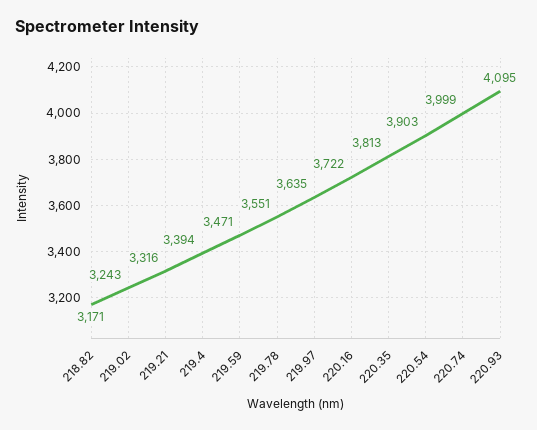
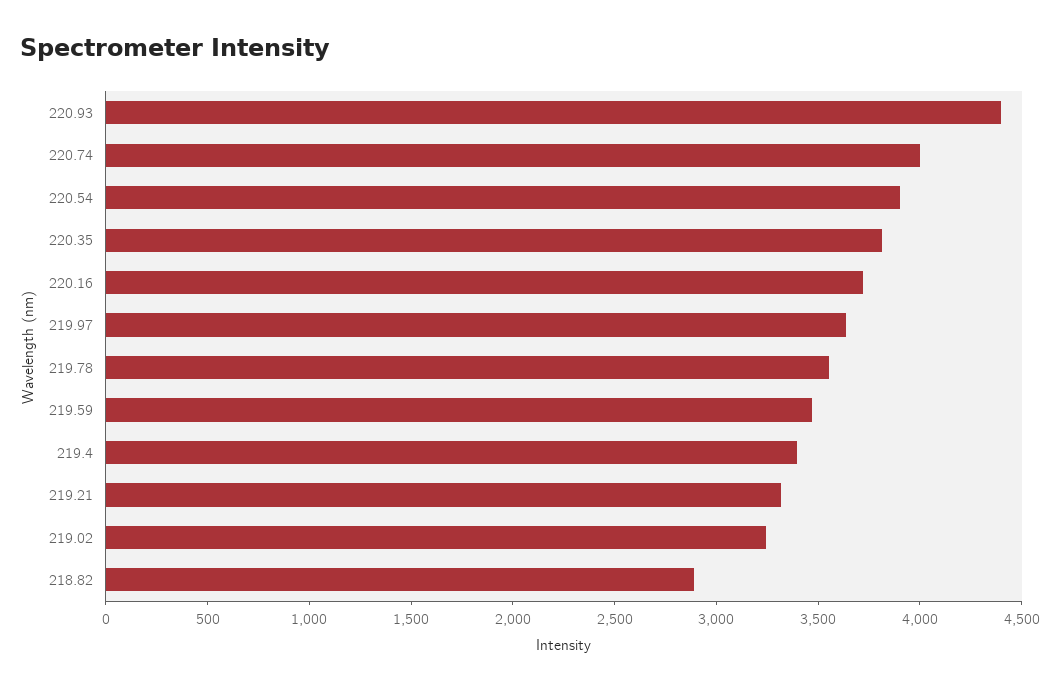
  {
-   "218.82": 3171,
+   "218.82": 2900,
    "219.02": 3243,
    "219.21": 3316,
    "219.4": 3394,
    "219.59": 3471,
    "219.78": 3551,
    "219.97": 3635,
    "220.16": 3722,
    "220.35": 3813,
    "220.54": 3903,
    "220.74": 3999,
-   "220.93": 4095
+   "220.93": 4400
  }

